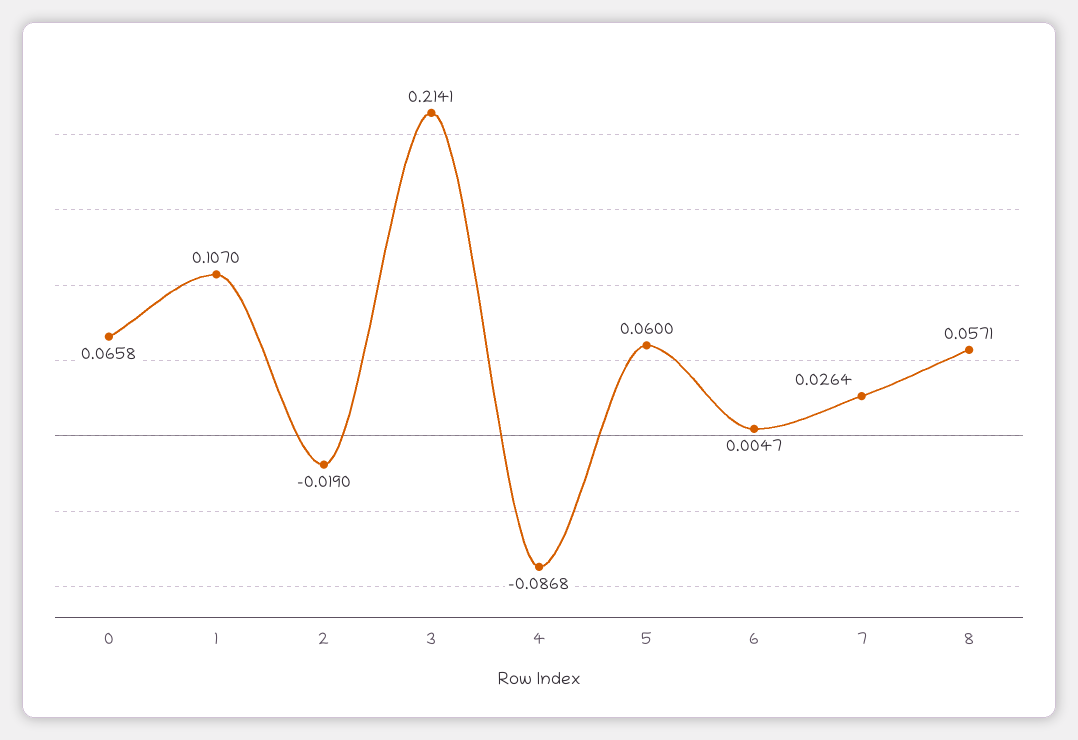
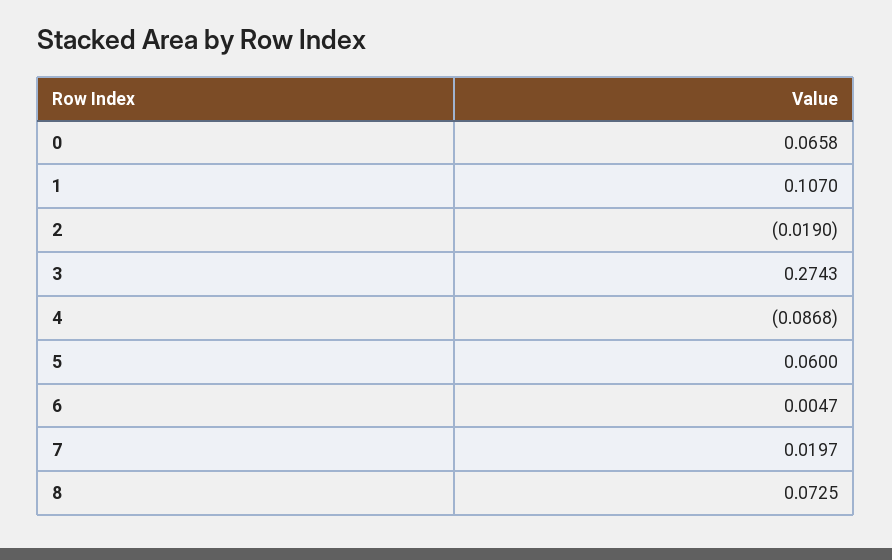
  {
    "0": 0.0658,
    "1": 0.107,
    "2": -0.019,
-   "3": 0.2141,
+   "3": 0.2743,
    "4": -0.0868,
    "5": 0.06,
    "6": 0.0047,
-   "7": 0.0264,
+   "7": 0.0197,
-   "8": 0.0571
+   "8": 0.0725
  }

